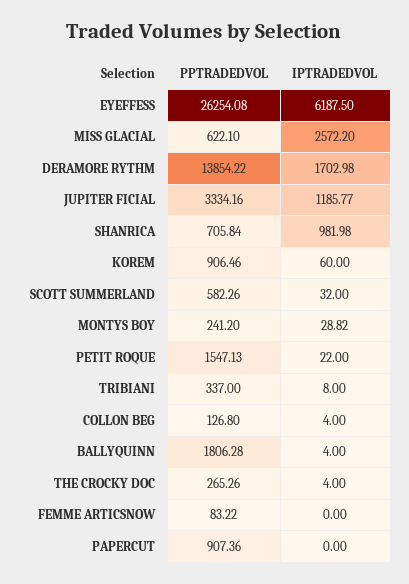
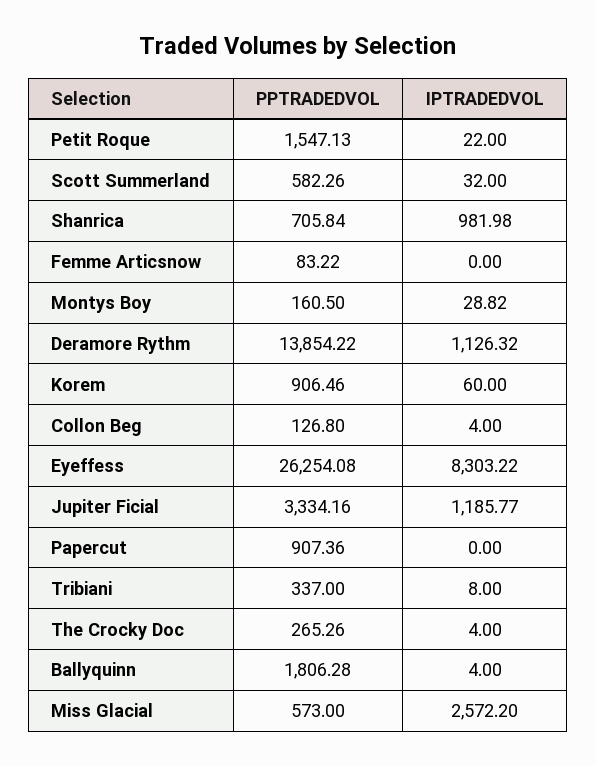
  {
    "PPTRADEDVOL": {
      "EYEFFESS": 26254.08,
-     "MISS GLACIAL": 622.1,
+     "MISS GLACIAL": 573,
      "DERAMORE RYTHM": 13854.22,
      "JUPITER FICIAL": 3334.16,
      "SHANRICA": 705.84,
      "KOREM": 906.46,
      "SCOTT SUMMERLAND": 582.26,
-     "MONTYS BOY": 241.2,
+     "MONTYS BOY": 160.5,
      "PETIT ROQUE": 1547.13,
      "TRIBIANI": 337,
      "COLLON BEG": 126.8,
      "BALLYQUINN": 1806.28,
      "THE CROCKY DOC": 265.26,
      "FEMME ARTICSNOW": 83.22,
      "PAPERCUT": 907.36
    },
    "IPTRADEDVOL": {
-     "EYEFFESS": 6187.5,
+     "EYEFFESS": 8303.22,
      "MISS GLACIAL": 2572.2,
-     "DERAMORE RYTHM": 1702.98,
+     "DERAMORE RYTHM": 1126.32,
      "JUPITER FICIAL": 1185.77,
      "SHANRICA": 981.98,
      "KOREM": 60,
      "SCOTT SUMMERLAND": 32,
      "MONTYS BOY": 28.82,
      "PETIT ROQUE": 22,
      "TRIBIANI": 8,
      "COLLON BEG": 4,
      "BALLYQUINN": 4,
      "THE CROCKY DOC": 4,
      "FEMME ARTICSNOW": 0,
      "PAPERCUT": 0
    }
  }

